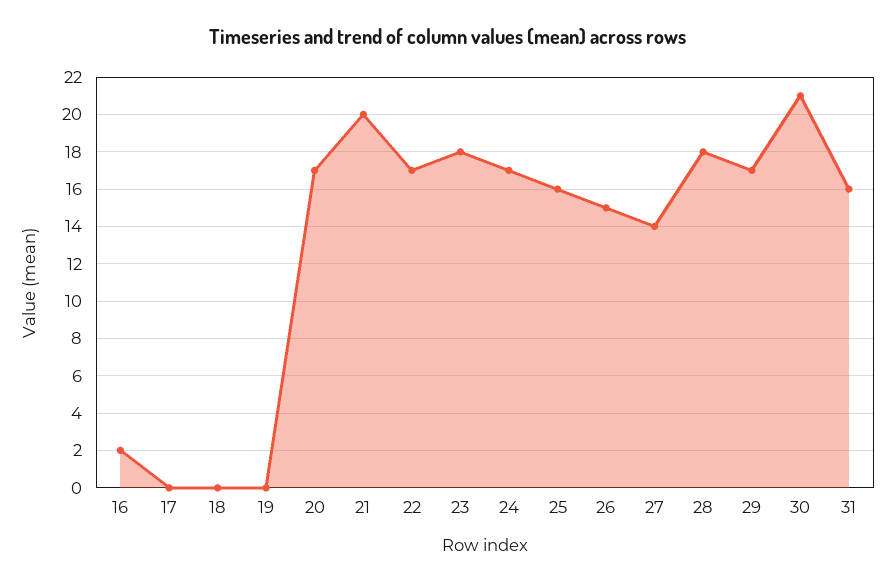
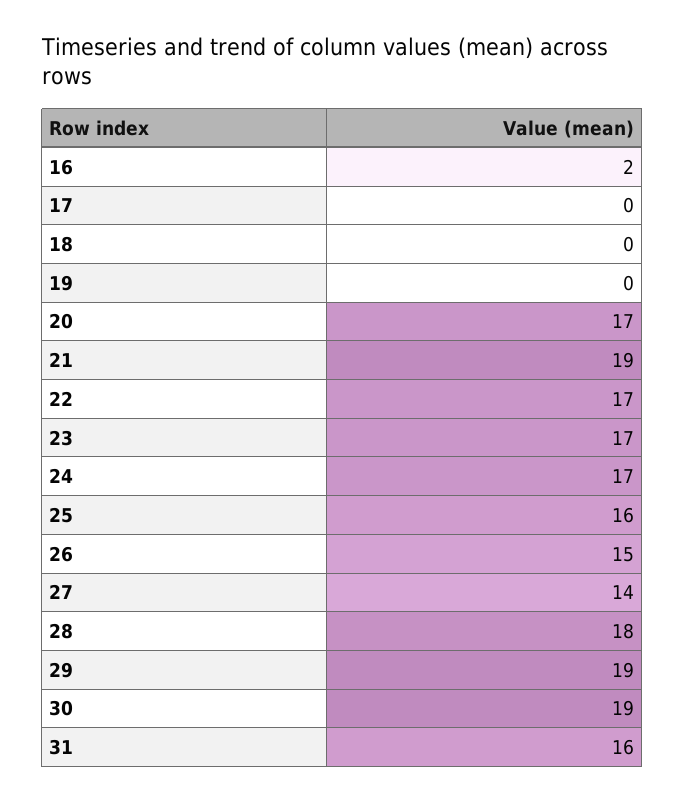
  {
    "16": 2,
    "17": 0,
    "18": 0,
    "19": 0,
    "20": 17,
-   "21": 20,
+   "21": 19,
    "22": 17,
-   "23": 18,
+   "23": 17,
    "24": 17,
    "25": 16,
    "26": 15,
    "27": 14,
    "28": 18,
-   "29": 17,
+   "29": 19,
-   "30": 21,
+   "30": 19,
    "31": 16
  }

